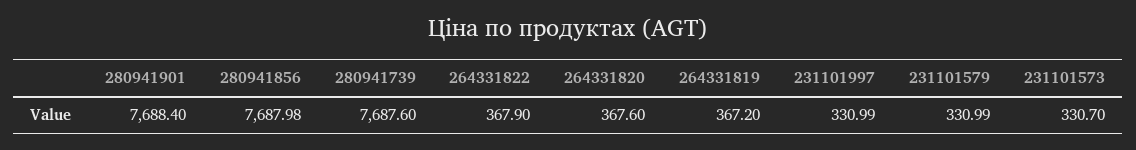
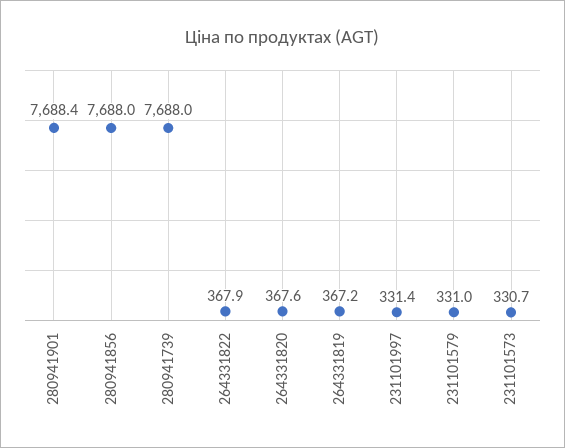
  {
    "280941901": 7688.4,
    "280941856": 7687.98,
-   "280941739": 7687.6,
+   "280941739": 7688,
    "264331822": 367.9,
    "264331820": 367.6,
    "264331819": 367.2,
-   "231101997": 330.99,
+   "231101997": 331.4,
    "231101579": 330.99,
    "231101573": 330.7
  }

